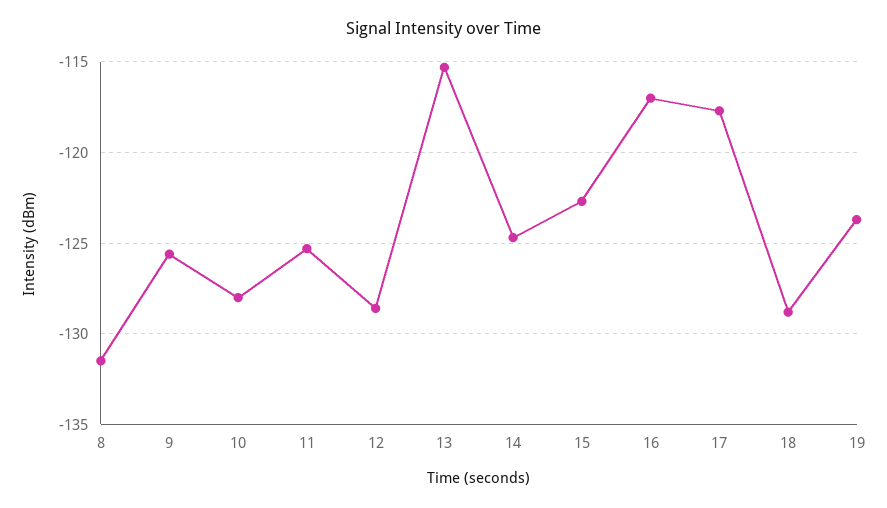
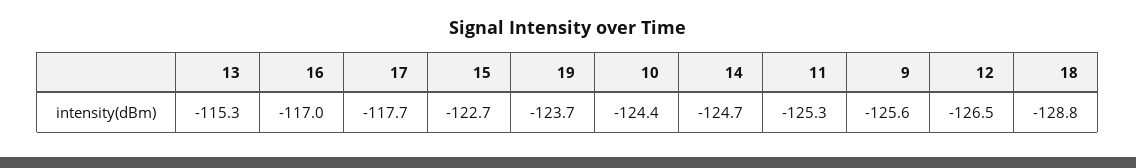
  {
-   "8": -131.5,
    "9": -125.6,
-   "10": -128,
+   "10": -124.4,
    "11": -125.3,
-   "12": -128.5,
+   "12": -126.5,
    "13": -115.3,
    "14": -124.7,
    "15": -122.7,
    "16": -117,
    "17": -117.7,
    "18": -128.8,
    "19": -123.7
  }

